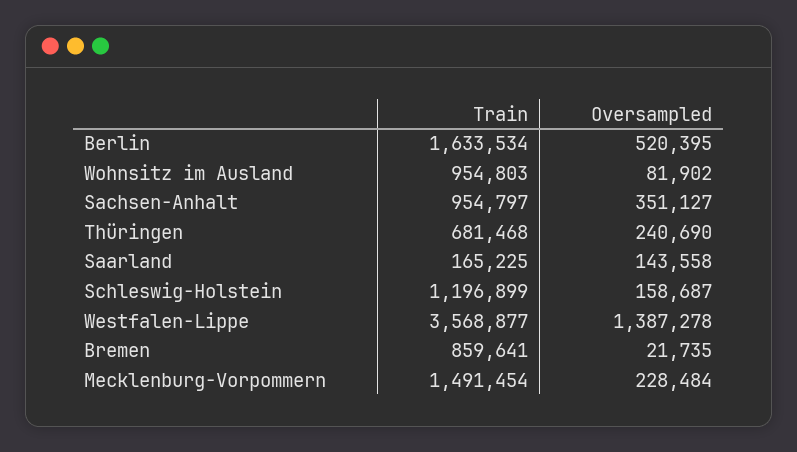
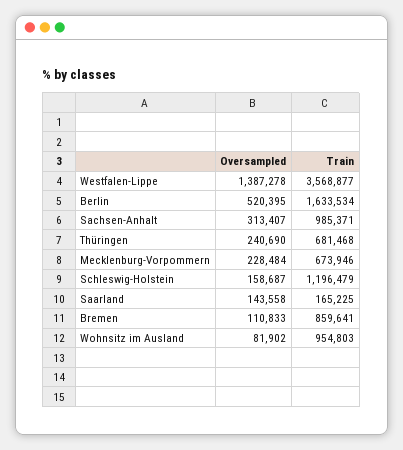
  {
    "Train": {
      "Berlin": 1633534,
      "Wohnsitz im Ausland": 954803,
-     "Sachsen-Anhalt": 954797,
+     "Sachsen-Anhalt": 985371,
      "Thüringen": 681468,
      "Saarland": 165225,
-     "Schleswig-Holstein": 1196899,
+     "Schleswig-Holstein": 1196479,
      "Westfalen-Lippe": 3568877,
      "Bremen": 859641,
-     "Mecklenburg-Vorpommern": 1491454
+     "Mecklenburg-Vorpommern": 673946
    },
    "Oversampled": {
      "Berlin": 520395,
      "Wohnsitz im Ausland": 81902,
-     "Sachsen-Anhalt": 351127,
+     "Sachsen-Anhalt": 313407,
      "Thüringen": 240690,
      "Saarland": 143558,
      "Schleswig-Holstein": 158687,
      "Westfalen-Lippe": 1387278,
-     "Bremen": 21735,
+     "Bremen": 110833,
      "Mecklenburg-Vorpommern": 228484
    }
  }

